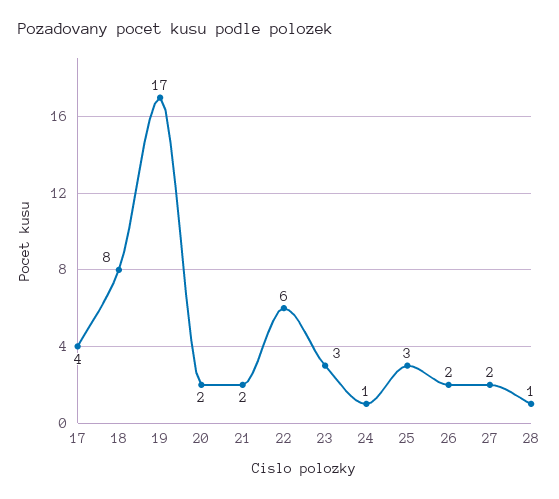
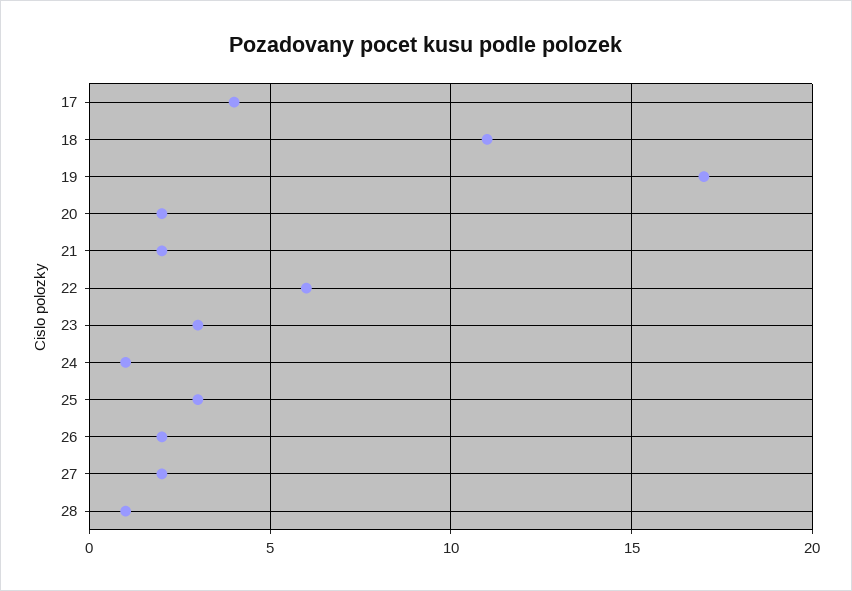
  {
    "17": 4,
-   "18": 8,
+   "18": 11,
    "19": 17,
    "20": 2,
    "21": 2,
    "22": 6,
    "23": 3,
    "24": 1,
    "25": 3,
    "26": 2,
    "27": 2,
    "28": 1
  }

